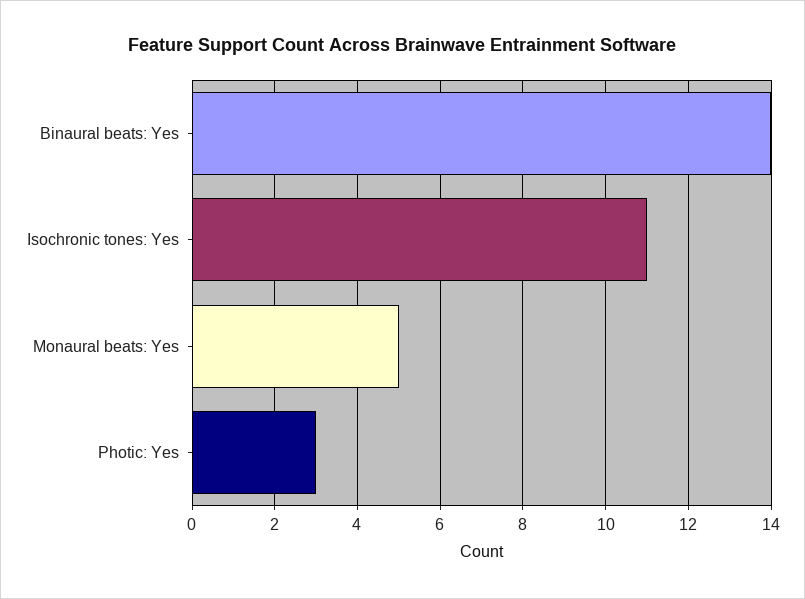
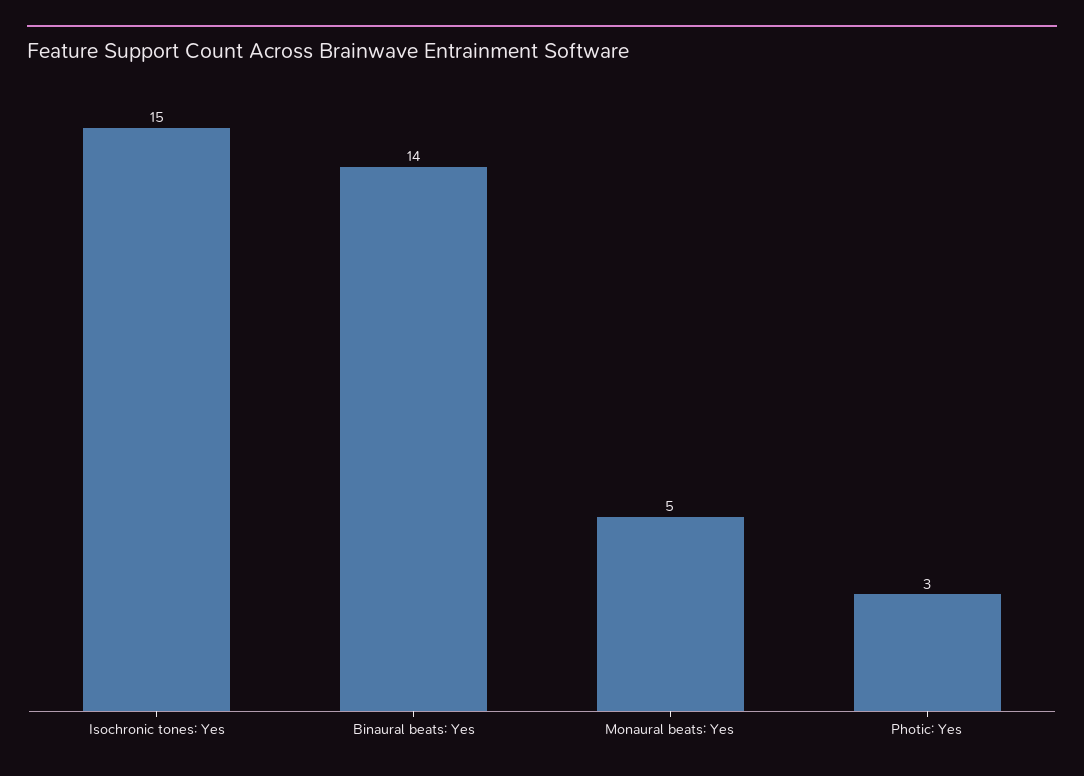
  {
    "Binaural beats: Yes": 14,
-   "Isochronic tones: Yes": 11,
+   "Isochronic tones: Yes": 15,
    "Monaural beats: Yes": 5,
    "Photic: Yes": 3
  }

